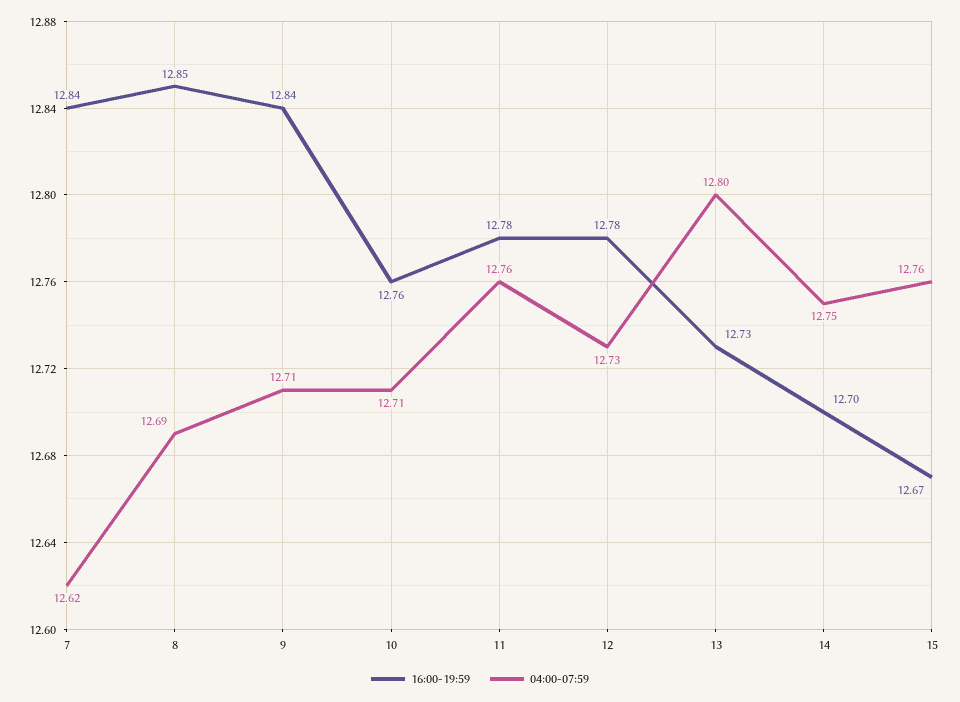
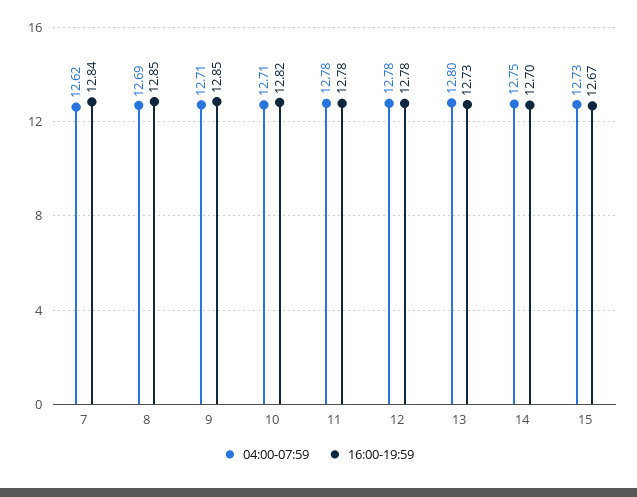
  {
    "16:00-19:59": {
      "7": 12.84,
      "8": 12.85,
-     "9": 12.84,
+     "9": 12.85,
-     "10": 12.76,
+     "10": 12.82,
      "11": 12.78,
      "12": 12.78,
      "13": 12.73,
      "14": 12.7,
      "15": 12.67
    },
    "04:00-07:59": {
      "7": 12.62,
      "8": 12.69,
      "9": 12.71,
      "10": 12.71,
-     "11": 12.76,
+     "11": 12.78,
-     "12": 12.73,
+     "12": 12.78,
      "13": 12.8,
      "14": 12.75,
-     "15": 12.76
+     "15": 12.73
    }
  }

